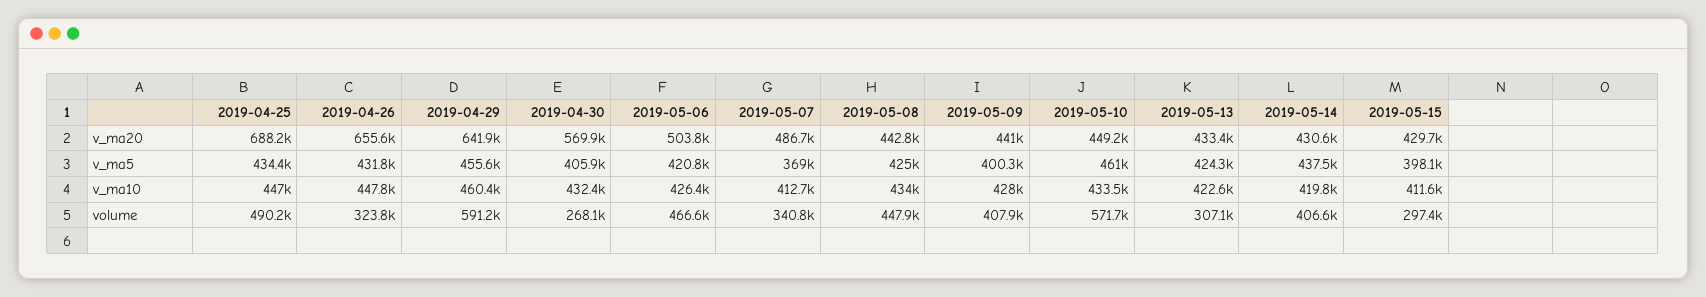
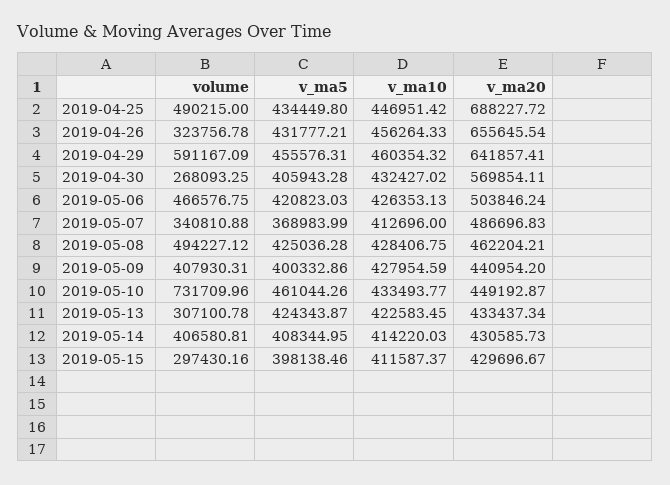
  {
    "2019-04-25": {
      "v_ma20": 688227.72,
      "v_ma5": 434449.8,
      "v_ma10": 446951.42,
      "volume": 490215
    },
    "2019-04-26": {
      "v_ma20": 655645.54,
      "v_ma5": 431777.21,
-     "v_ma10": 447800,
+     "v_ma10": 456264.33,
      "volume": 323756.78
    },
    "2019-04-29": {
      "v_ma20": 641857.41,
      "v_ma5": 455576.31,
      "v_ma10": 460354.32,
      "volume": 591167.09
    },
    "2019-04-30": {
      "v_ma20": 569854.11,
      "v_ma5": 405943.28,
      "v_ma10": 432427.02,
      "volume": 268093.25
    },
    "2019-05-06": {
      "v_ma20": 503846.24,
      "v_ma5": 420823.03,
      "v_ma10": 426353.13,
      "volume": 466576.75
    },
    "2019-05-07": {
      "v_ma20": 486696.83,
      "v_ma5": 368983.99,
      "v_ma10": 412696,
      "volume": 340810.88
    },
    "2019-05-08": {
-     "v_ma20": 442800,
+     "v_ma20": 462204.21,
      "v_ma5": 425036.28,
-     "v_ma10": 434000,
+     "v_ma10": 428406.75,
-     "volume": 447900
+     "volume": 494227.12
    },
    "2019-05-09": {
      "v_ma20": 440954.2,
      "v_ma5": 400332.86,
      "v_ma10": 427954.59,
      "volume": 407930.31
    },
    "2019-05-10": {
      "v_ma20": 449192.87,
      "v_ma5": 461044.26,
      "v_ma10": 433493.77,
-     "volume": 571700
+     "volume": 731709.96
    },
    "2019-05-13": {
      "v_ma20": 433437.34,
      "v_ma5": 424343.87,
      "v_ma10": 422583.45,
      "volume": 307100.78
    },
    "2019-05-14": {
      "v_ma20": 430585.73,
-     "v_ma5": 437500,
+     "v_ma5": 408344.95,
-     "v_ma10": 419800,
+     "v_ma10": 414220.03,
      "volume": 406580.81
    },
    "2019-05-15": {
      "v_ma20": 429696.67,
      "v_ma5": 398138.46,
      "v_ma10": 411587.37,
      "volume": 297430.16
    }
  }

